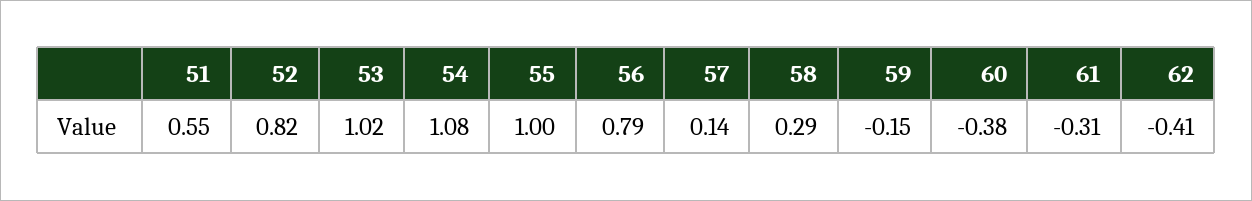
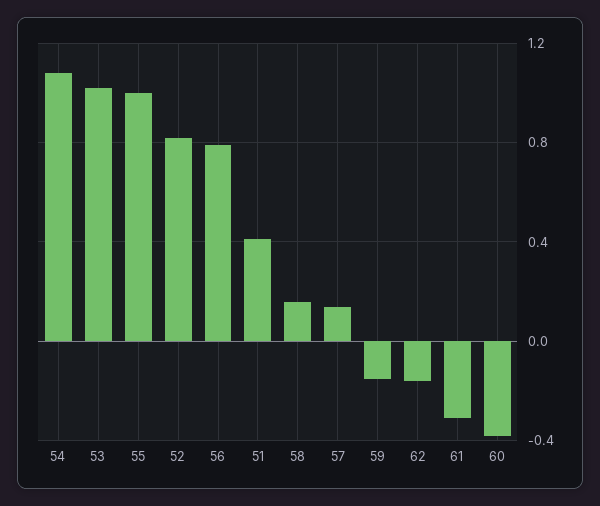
  {
-   "51": 0.55,
+   "51": 0.4,
    "52": 0.82,
    "53": 1.02,
    "54": 1.08,
    "55": 1,
    "56": 0.79,
    "57": 0.14,
-   "58": 0.29,
+   "58": 0.15,
    "59": -0.15,
    "60": -0.38,
    "61": -0.31,
-   "62": -0.41
+   "62": -0.15
  }

